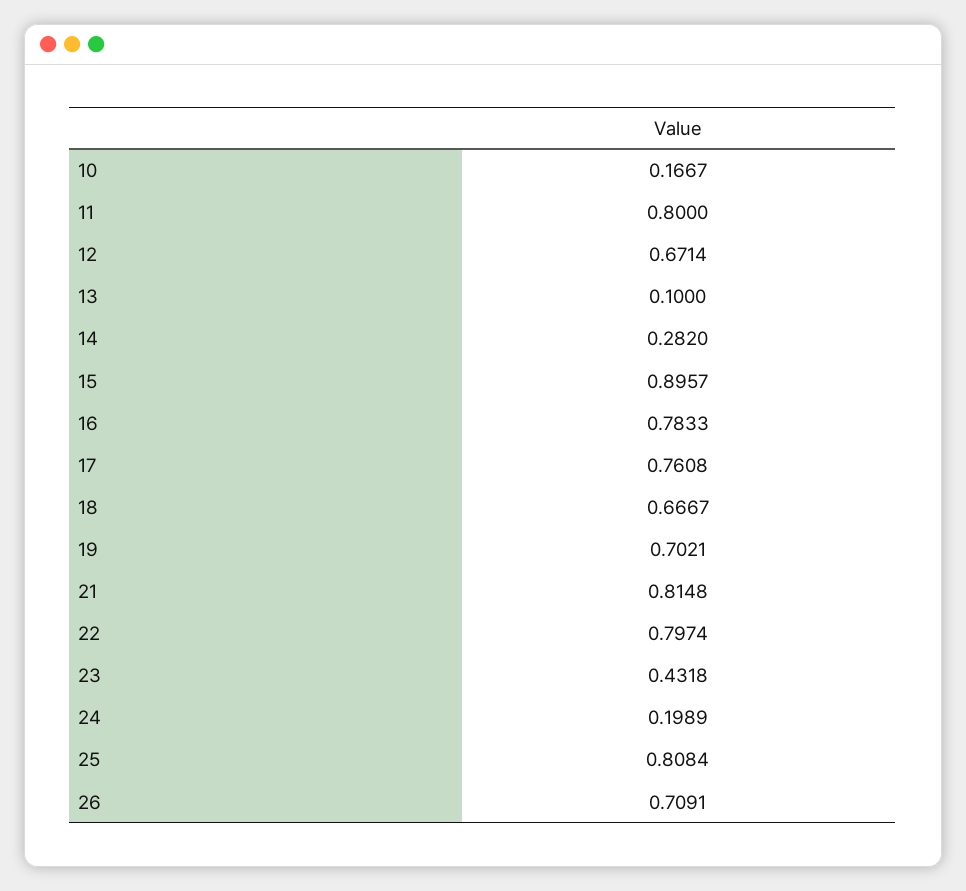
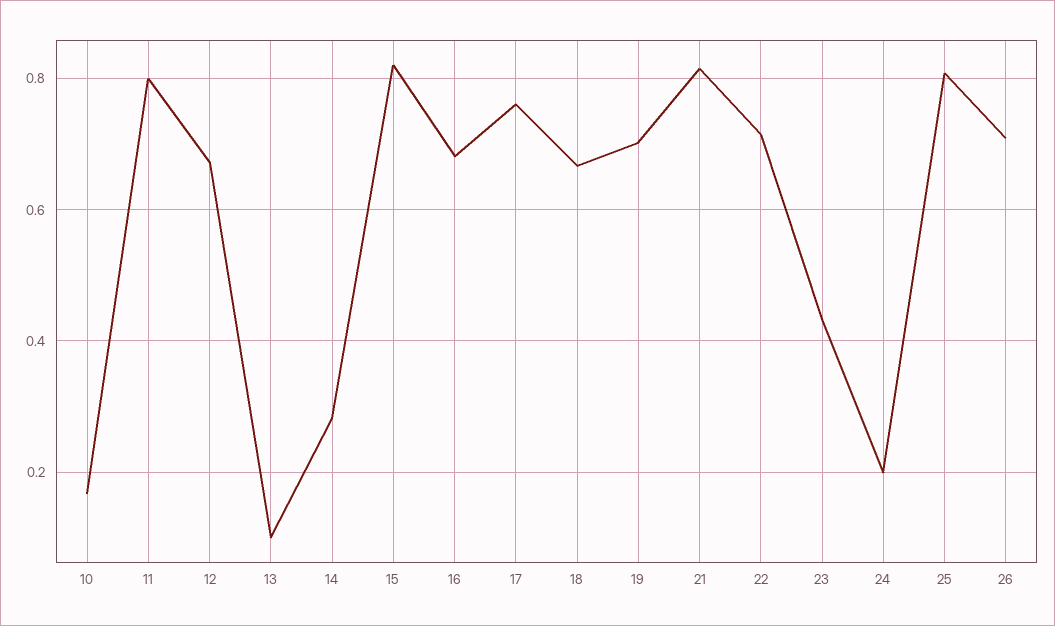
  {
    "10": 0.1667,
    "11": 0.8,
    "12": 0.6714,
    "13": 0.1,
    "14": 0.282,
-   "15": 0.8957,
+   "15": 0.82,
-   "16": 0.7833,
+   "16": 0.68,
    "17": 0.7608,
    "18": 0.6667,
    "19": 0.7021,
    "21": 0.8148,
-   "22": 0.7974,
+   "22": 0.72,
    "23": 0.4318,
    "24": 0.1989,
    "25": 0.8084,
    "26": 0.7091
  }

